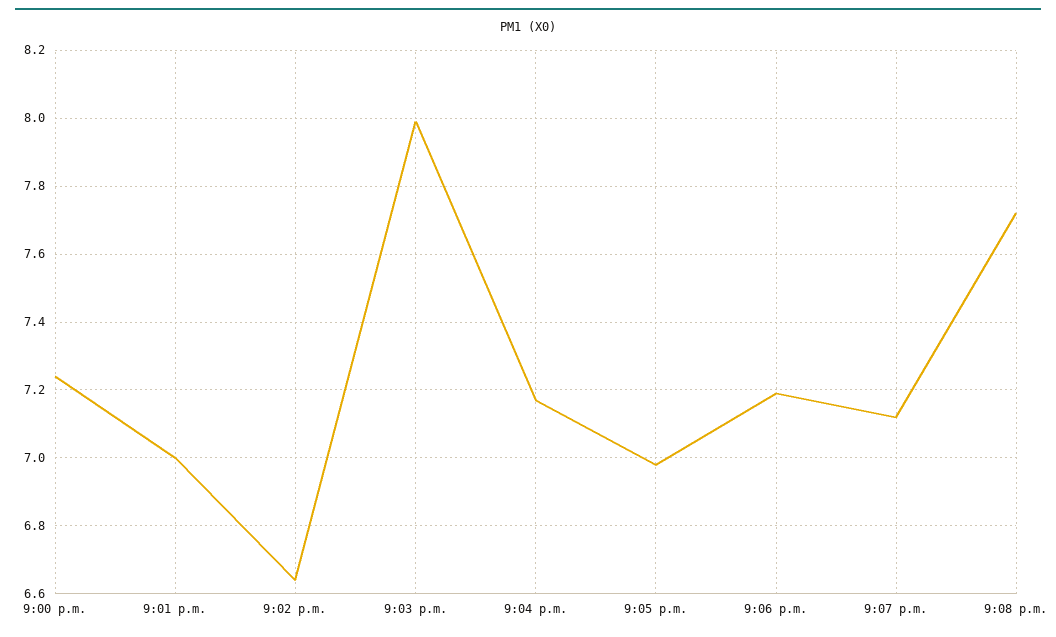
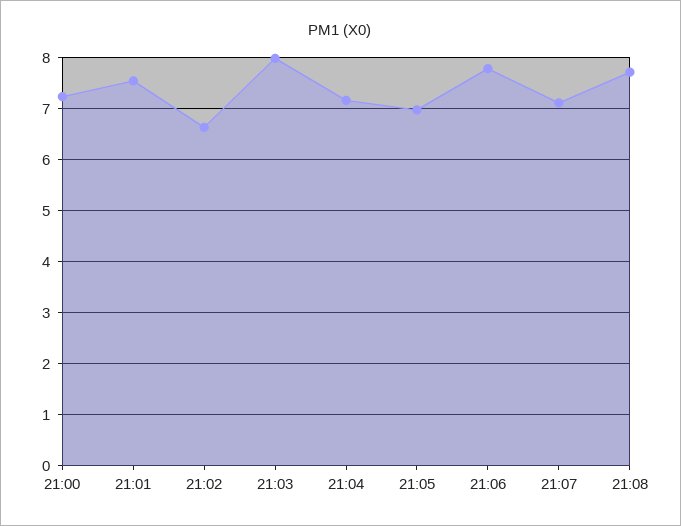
  {
    "9:00 p.m.": 7.25,
-   "9:01 p.m.": 7,
+   "9:01 p.m.": 7.6,
    "9:02 p.m.": 6.65,
    "9:03 p.m.": 8,
    "9:04 p.m.": 7.15,
    "9:05 p.m.": 7,
-   "9:06 p.m.": 7.2,
+   "9:06 p.m.": 7.8,
    "9:07 p.m.": 7.1,
    "9:08 p.m.": 7.7
  }

